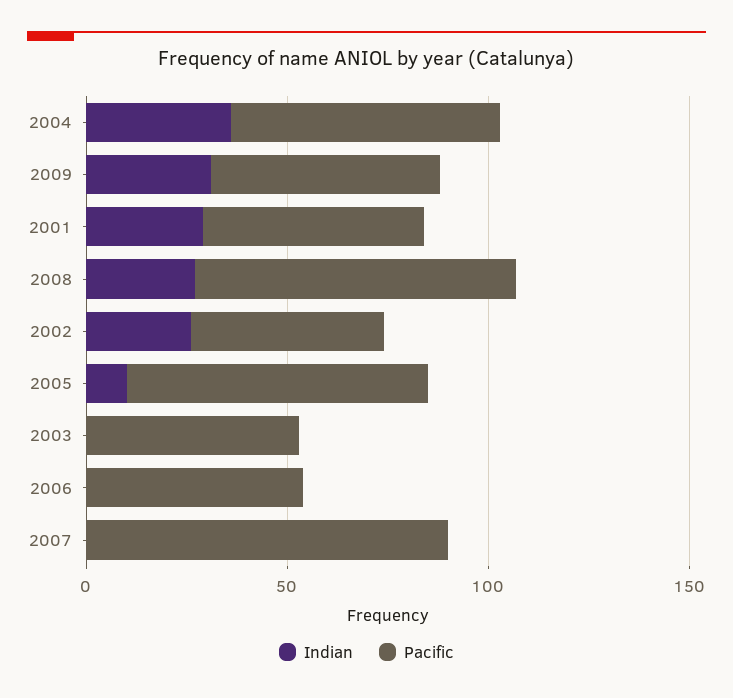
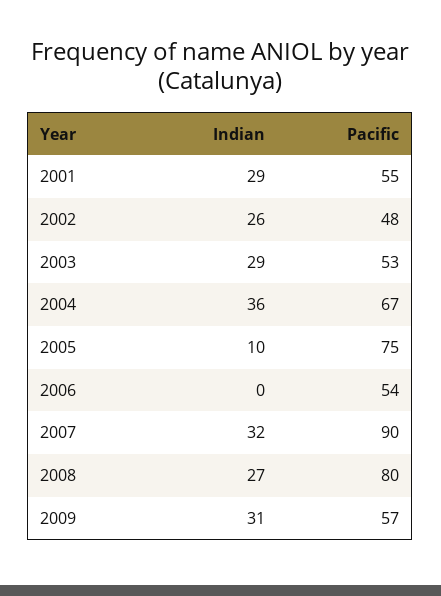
  {
    "Indian": {
      "2004": 36,
      "2009": 31,
      "2001": 29,
      "2008": 27,
      "2002": 26,
      "2005": 10,
-     "2003": 0,
+     "2003": 29,
      "2006": 0,
-     "2007": 0
+     "2007": 32
    },
    "Pacific": {
      "2004": 67,
      "2009": 57,
      "2001": 55,
      "2008": 80,
      "2002": 48,
      "2005": 75,
      "2003": 53,
      "2006": 54,
      "2007": 90
    }
  }

